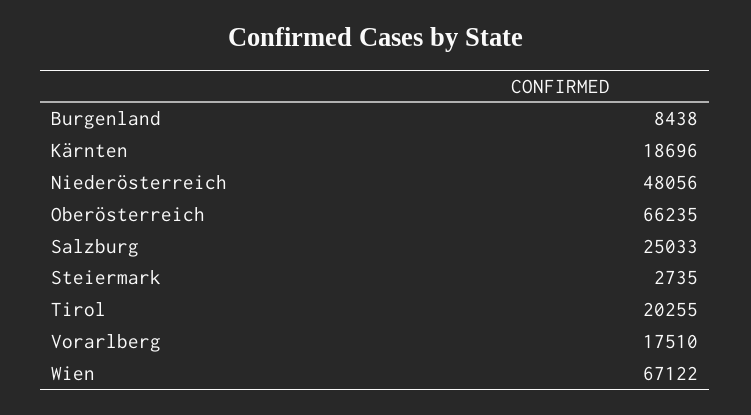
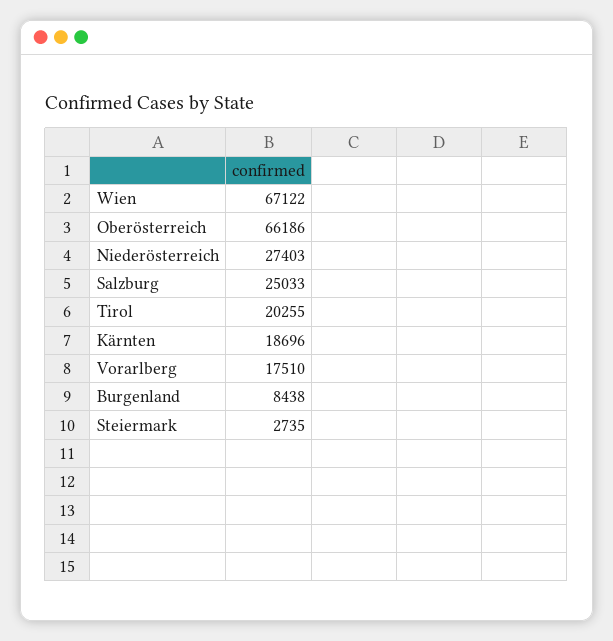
  {
    "Burgenland": 8438,
    "Kärnten": 18696,
-   "Niederösterreich": 48056,
+   "Niederösterreich": 27403,
-   "Oberösterreich": 66235,
+   "Oberösterreich": 66186,
    "Salzburg": 25033,
    "Steiermark": 2735,
    "Tirol": 20255,
    "Vorarlberg": 17510,
    "Wien": 67122
  }

